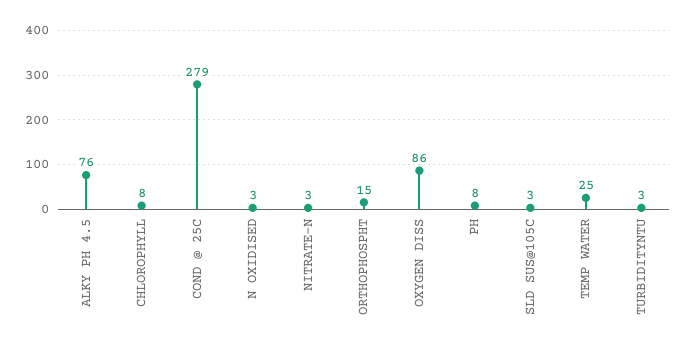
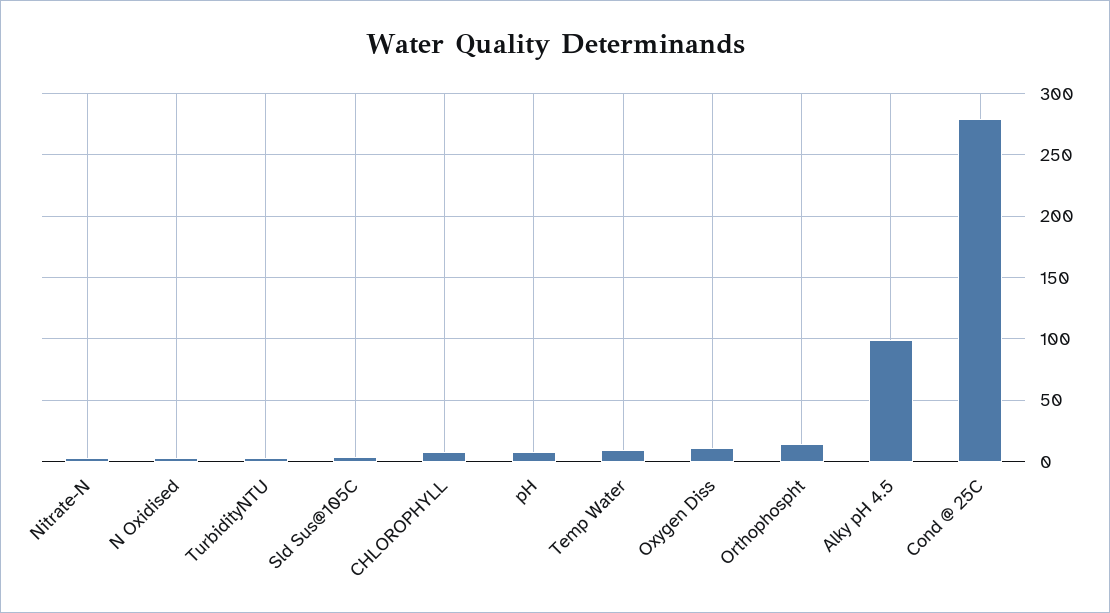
  {
-   "ALKY PH 4.5": 76,
+   "ALKY PH 4.5": 100,
    "CHLOROPHYLL": 8,
    "COND @ 25C": 279,
    "N OXIDISED": 3,
    "NITRATE-N": 3,
    "ORTHOPHOSPHT": 15,
-   "OXYGEN DISS": 86,
+   "OXYGEN DISS": 10,
    "PH": 8,
    "SLD SUS@105C": 3,
-   "TEMP WATER": 25,
+   "TEMP WATER": 10,
    "TURBIDITYNTU": 3
  }

